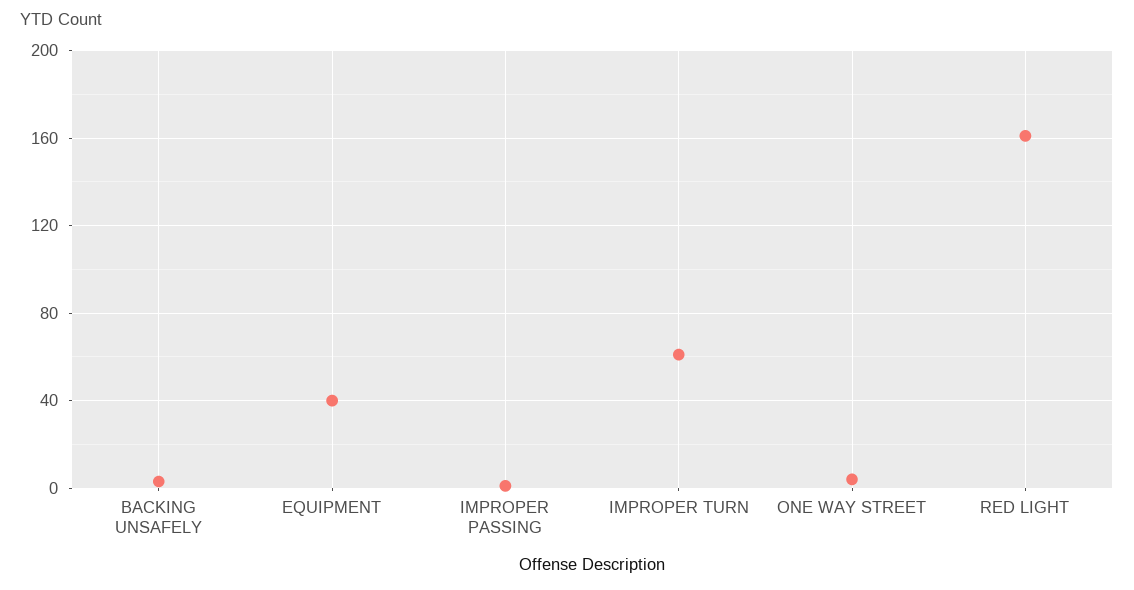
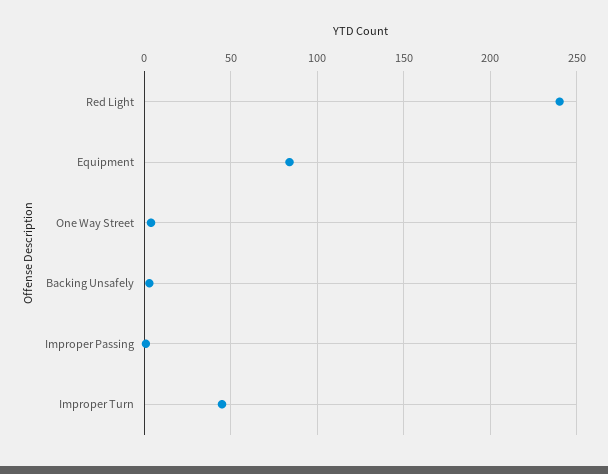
  {
    "BACKING UNSAFELY": 5,
-   "EQUIPMENT": 40,
+   "EQUIPMENT": 85,
    "IMPROPER PASSING": 0,
-   "IMPROPER TURN": 60,
+   "IMPROPER TURN": 45,
    "ONE WAY STREET": 5,
-   "RED LIGHT": 160
+   "RED LIGHT": 240
  }

